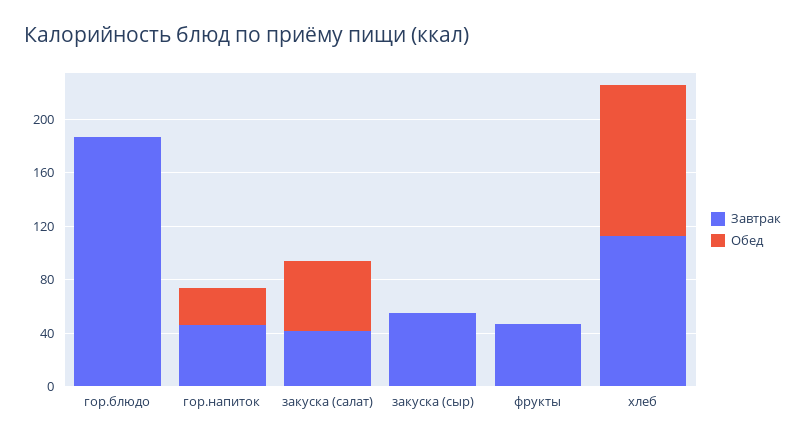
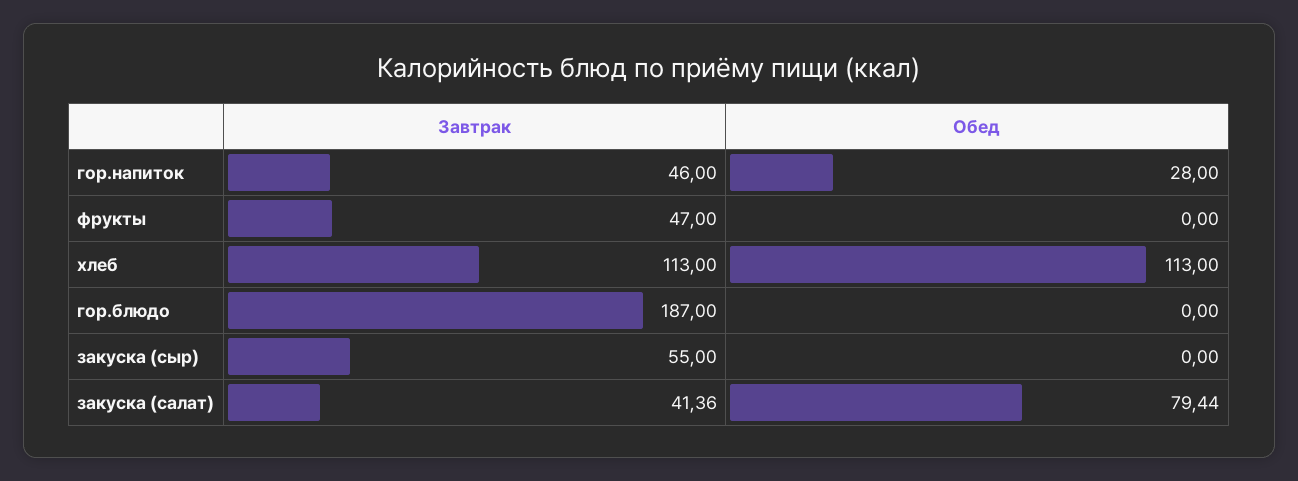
  {
    "Завтрак": {
      "гор.блюдо": 187,
      "гор.напиток": 46,
      "закуска (салат)": 41.36,
      "закуска (сыр)": 55,
      "фрукты": 47,
      "хлеб": 113
    },
    "Обед": {
      "гор.блюдо": 0,
      "гор.напиток": 28,
-     "закуска (салат)": 50,
+     "закуска (салат)": 79.44,
      "закуска (сыр)": 0,
      "фрукты": 0,
      "хлеб": 113
    }
  }

